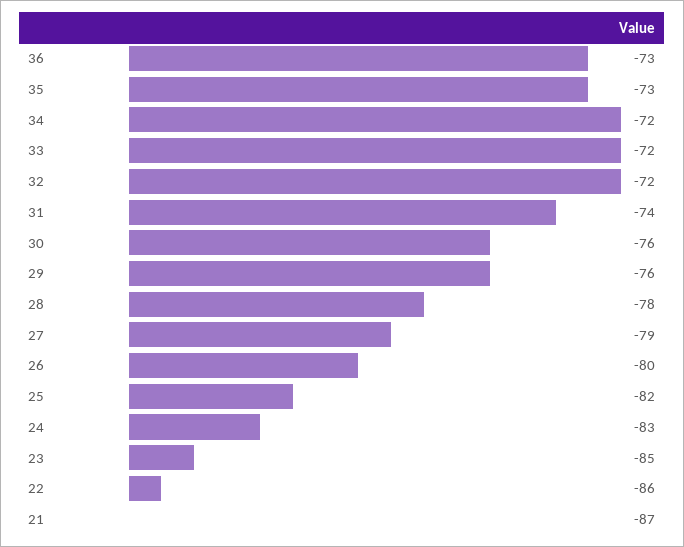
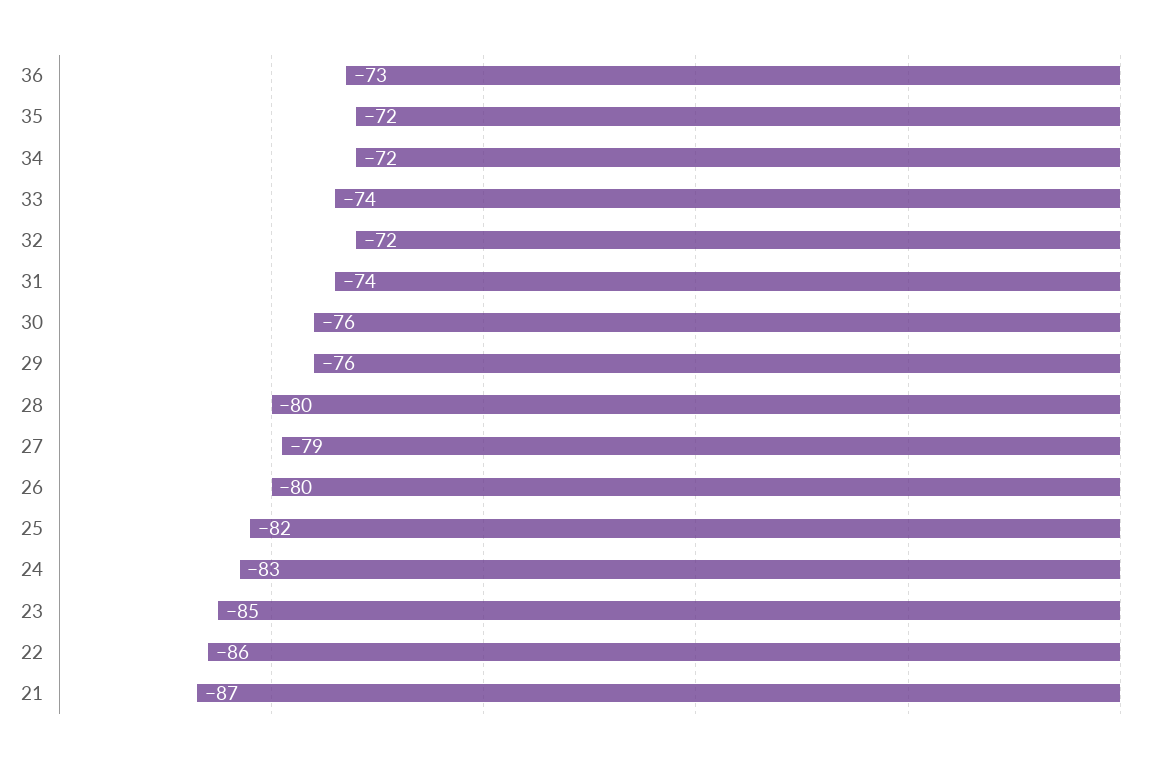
  {
    "36": -73,
-   "35": -73,
+   "35": -72,
    "34": -72,
-   "33": -72,
+   "33": -74,
    "32": -72,
    "31": -74,
    "30": -76,
    "29": -76,
-   "28": -78,
+   "28": -80,
    "27": -79,
    "26": -80,
    "25": -82,
    "24": -83,
    "23": -85,
    "22": -86,
    "21": -87
  }

